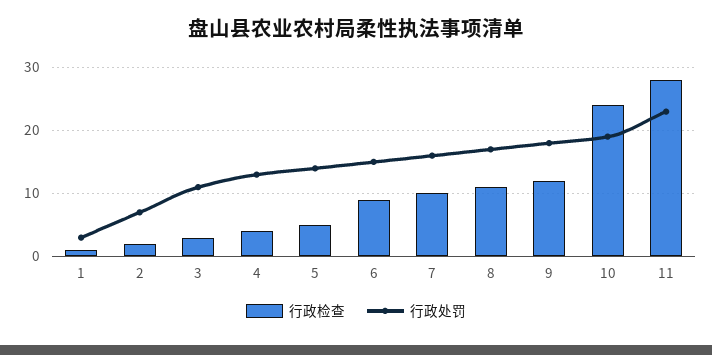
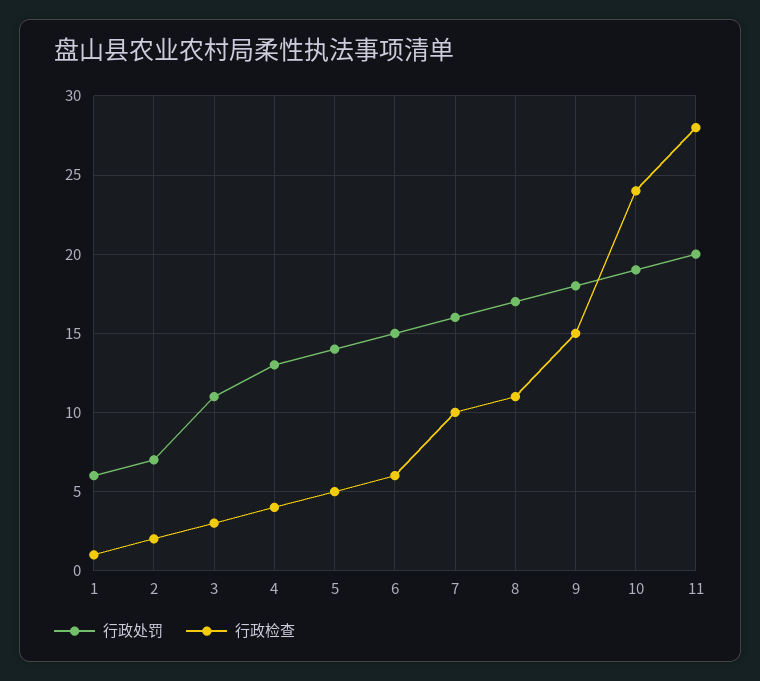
  {
    "行政检查": {
      "1": 1,
      "2": 2,
      "3": 3,
      "4": 4,
      "5": 5,
-     "6": 9,
+     "6": 6,
      "7": 10,
      "8": 11,
-     "9": 12,
+     "9": 15,
      "10": 24,
      "11": 28
    },
    "行政处罚": {
-     "1": 3,
+     "1": 6,
      "2": 7,
      "3": 11,
      "4": 13,
      "5": 14,
      "6": 15,
      "7": 16,
      "8": 17,
      "9": 18,
      "10": 19,
-     "11": 23
+     "11": 20
    }
  }

